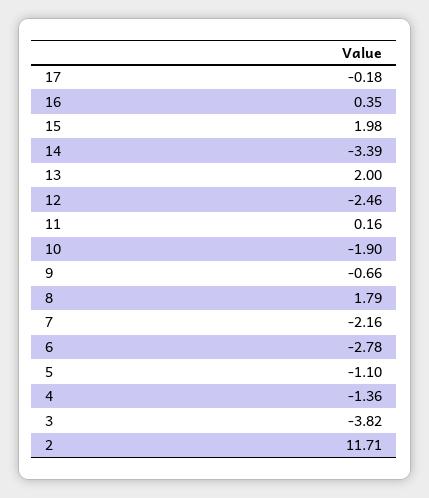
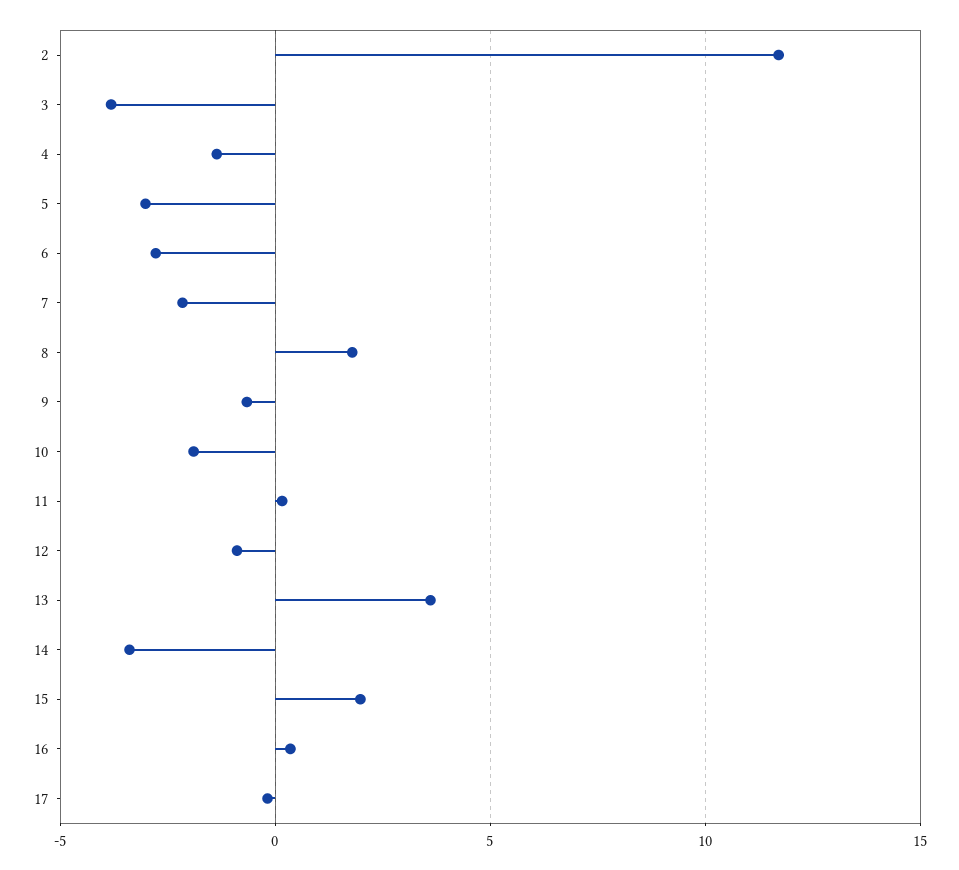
  {
    "17": -0.18,
    "16": 0.35,
    "15": 1.98,
    "14": -3.39,
-   "13": 2,
+   "13": 3.5,
-   "12": -2.46,
+   "12": -1,
    "11": 0.16,
    "10": -1.9,
    "9": -0.66,
    "8": 1.79,
    "7": -2.16,
    "6": -2.78,
-   "5": -1.1,
+   "5": -3,
    "4": -1.36,
    "3": -3.82,
    "2": 11.71
  }

